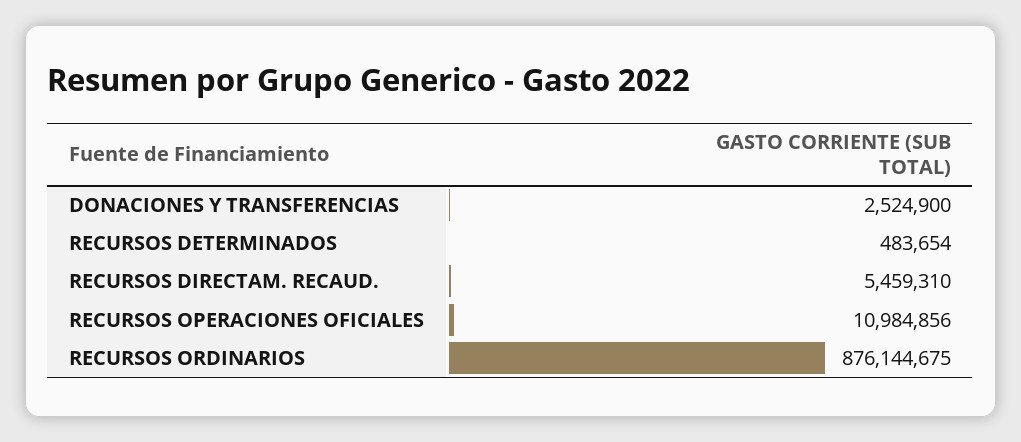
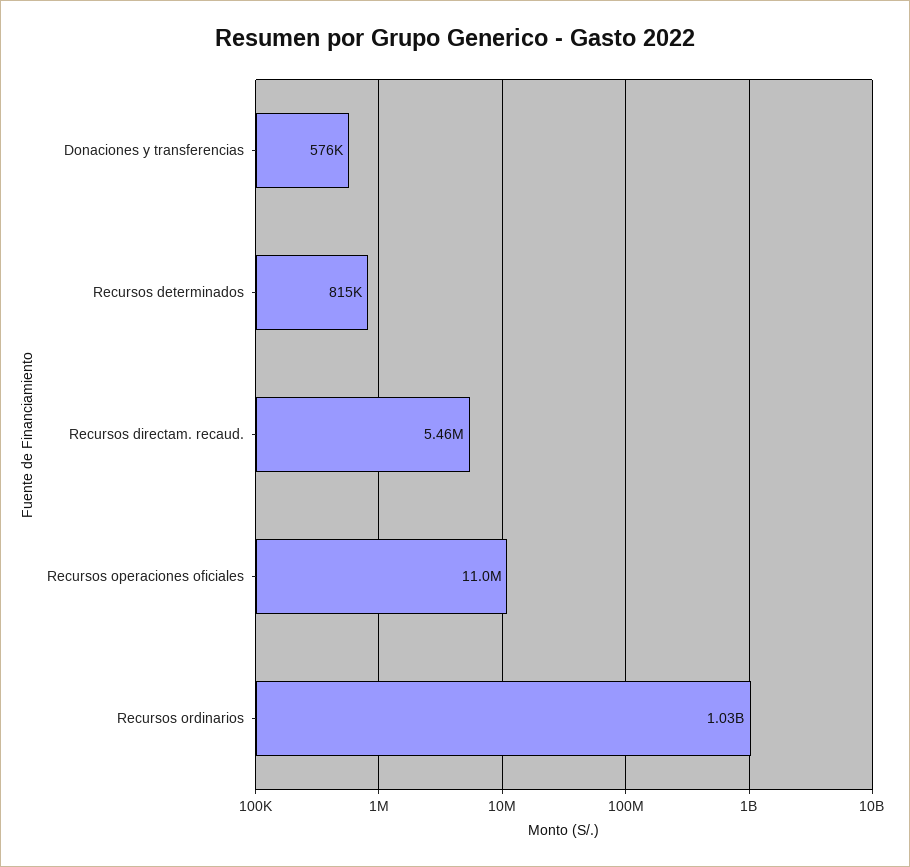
  {
-   "DONACIONES Y TRANSFERENCIAS": 2524900,
+   "DONACIONES Y TRANSFERENCIAS": 576000,
-   "RECURSOS DETERMINADOS": 483654,
+   "RECURSOS DETERMINADOS": 815000,
    "RECURSOS DIRECTAM. RECAUD.": 5459310,
    "RECURSOS OPERACIONES OFICIALES": 10984856,
-   "RECURSOS ORDINARIOS": 876144675
+   "RECURSOS ORDINARIOS": 1030000000
  }

